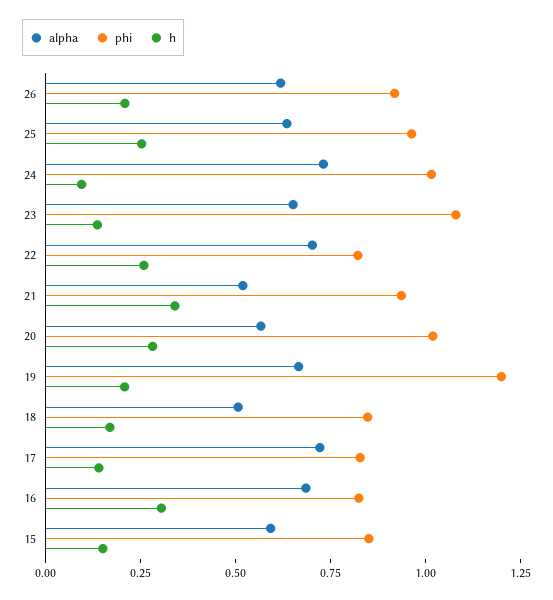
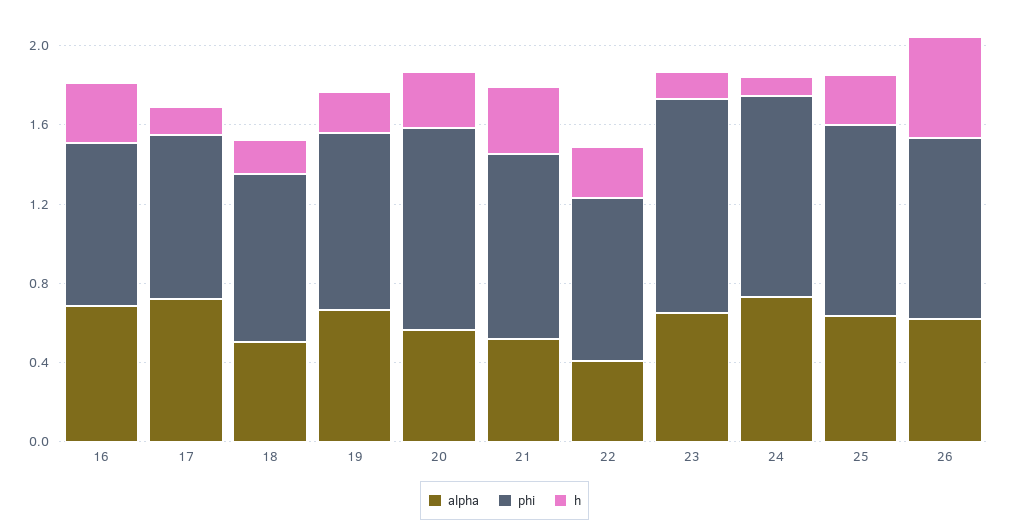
  {
    "alpha": {
      "26": 0.6,
      "25": 0.65,
      "24": 0.75,
      "23": 0.65,
-     "22": 0.7,
+     "22": 0.4,
      "21": 0.5,
      "20": 0.55,
      "19": 0.65,
      "18": 0.5,
      "17": 0.7,
-     "16": 0.7,
+     "16": 0.7
-     "15": 0.6
    },
    "phi": {
      "26": 0.9,
      "25": 0.95,
      "24": 1,
      "23": 1.1,
      "22": 0.8,
      "21": 0.95,
      "20": 1,
-     "19": 1.2,
+     "19": 0.9,
      "18": 0.85,
      "17": 0.85,
-     "16": 0.8,
+     "16": 0.8
-     "15": 0.85
    },
    "h": {
-     "26": 0.2,
+     "26": 0.5,
      "25": 0.25,
      "24": 0.1,
      "23": 0.15,
      "22": 0.25,
      "21": 0.35,
      "20": 0.3,
      "19": 0.2,
      "18": 0.15,
      "17": 0.15,
-     "16": 0.3,
+     "16": 0.3
-     "15": 0.15
    }
  }

